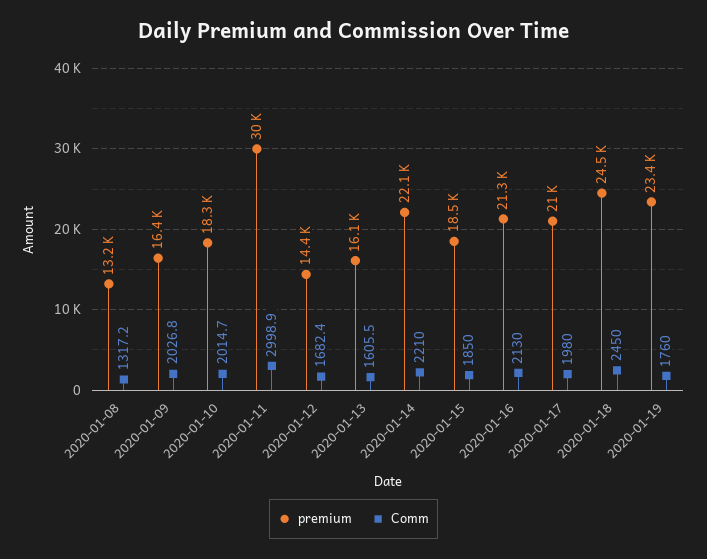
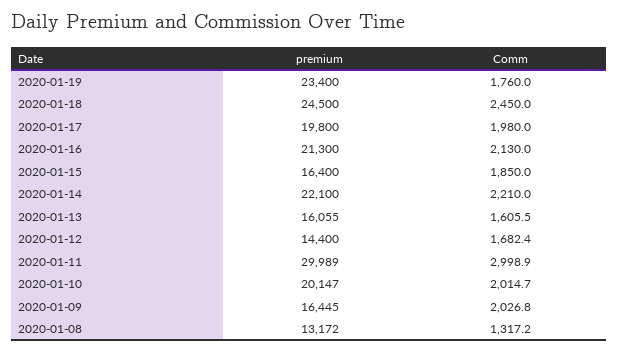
  {
    "premium": {
      "2020-01-08": 13172,
      "2020-01-09": 16445,
-     "2020-01-10": 18300,
+     "2020-01-10": 20147,
      "2020-01-11": 29989,
      "2020-01-12": 14400,
      "2020-01-13": 16055,
      "2020-01-14": 22100,
-     "2020-01-15": 18500,
+     "2020-01-15": 16400,
      "2020-01-16": 21300,
-     "2020-01-17": 21000,
+     "2020-01-17": 19800,
      "2020-01-18": 24500,
      "2020-01-19": 23400
    },
    "Comm": {
      "2020-01-08": 1317.2,
      "2020-01-09": 2026.8,
      "2020-01-10": 2014.7,
      "2020-01-11": 2998.9,
      "2020-01-12": 1682.4,
      "2020-01-13": 1605.5,
      "2020-01-14": 2210,
      "2020-01-15": 1850,
      "2020-01-16": 2130,
      "2020-01-17": 1980,
      "2020-01-18": 2450,
      "2020-01-19": 1760
    }
  }

